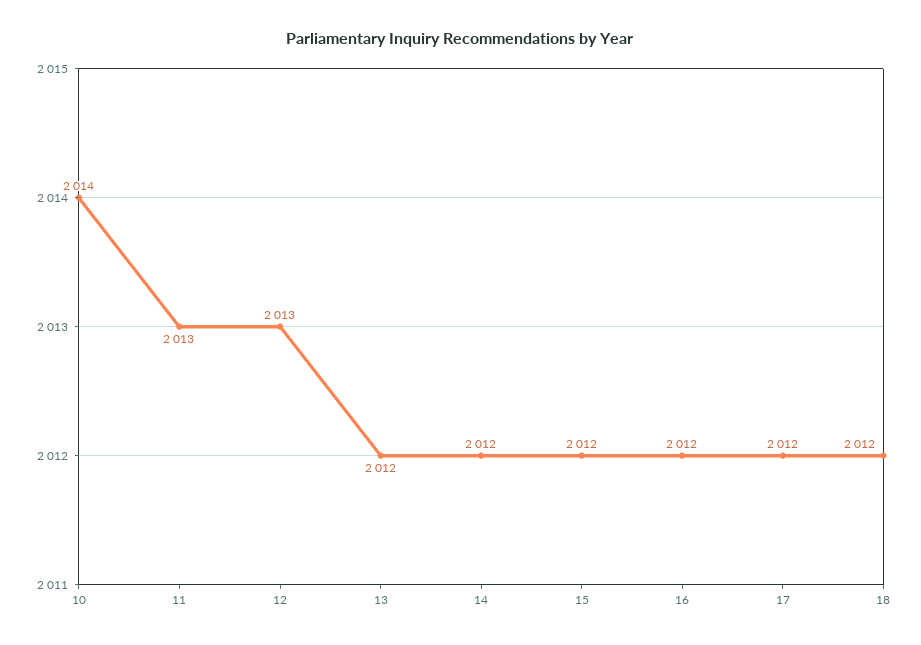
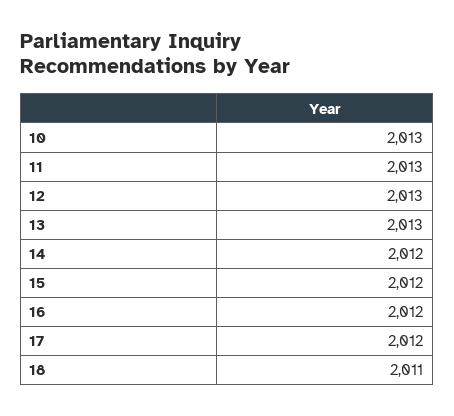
  {
-   "10": 2014,
+   "10": 2013,
    "11": 2013,
    "12": 2013,
-   "13": 2012,
+   "13": 2013,
    "14": 2012,
    "15": 2012,
    "16": 2012,
    "17": 2012,
-   "18": 2012
+   "18": 2011
  }

